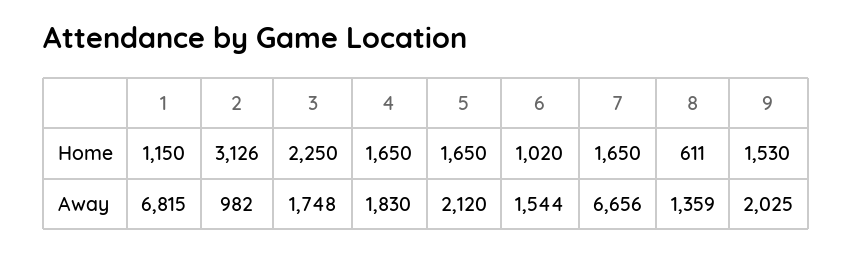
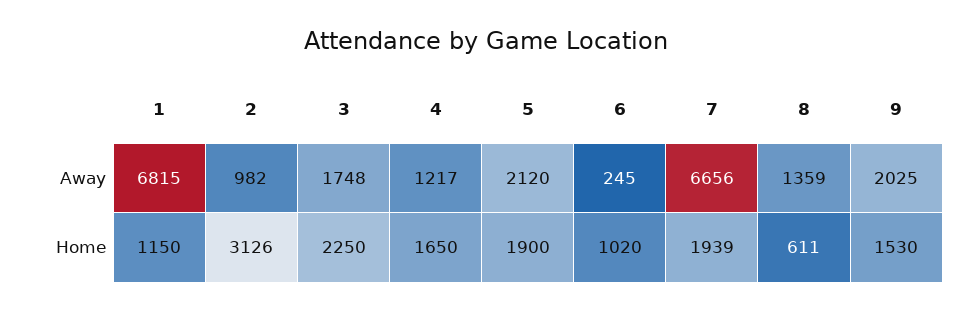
  {
    "1": {
      "Home": 1150,
      "Away": 6815
    },
    "2": {
      "Home": 3126,
      "Away": 982
    },
    "3": {
      "Home": 2250,
      "Away": 1748
    },
    "4": {
      "Home": 1650,
-     "Away": 1830
+     "Away": 1217
    },
    "5": {
-     "Home": 1650,
+     "Home": 1900,
      "Away": 2120
    },
    "6": {
      "Home": 1020,
-     "Away": 1544
+     "Away": 245
    },
    "7": {
-     "Home": 1650,
+     "Home": 1939,
      "Away": 6656
    },
    "8": {
      "Home": 611,
      "Away": 1359
    },
    "9": {
      "Home": 1530,
      "Away": 2025
    }
  }

